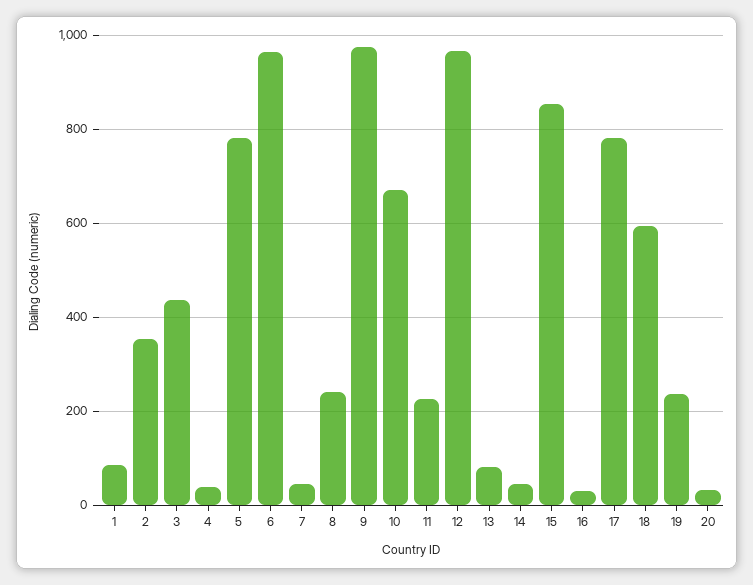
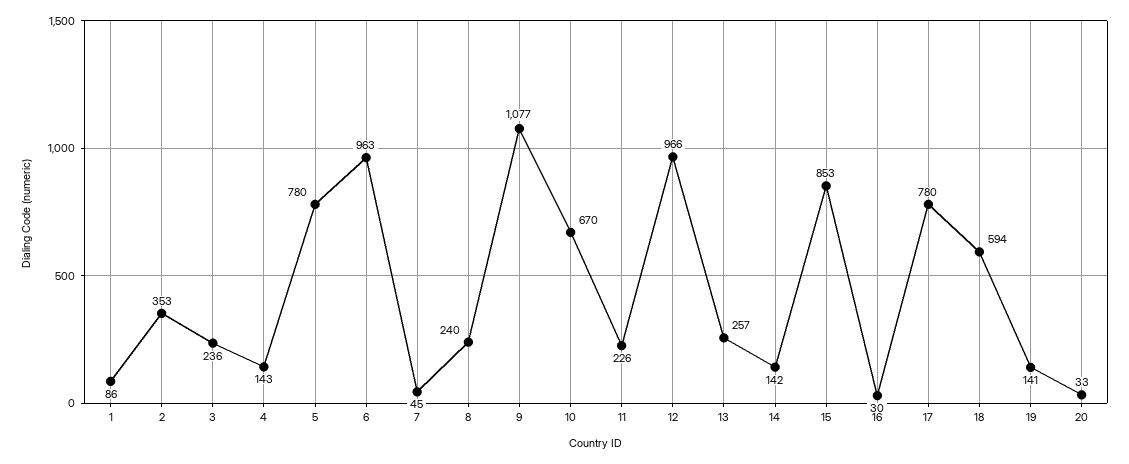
  {
    "1": 86,
    "2": 353,
-   "3": 440,
+   "3": 236,
-   "4": 40,
+   "4": 143,
    "5": 780,
    "6": 963,
    "7": 45,
    "8": 240,
-   "9": 980,
+   "9": 1077,
    "10": 670,
    "11": 226,
    "12": 966,
-   "13": 80,
+   "13": 257,
-   "14": 40,
+   "14": 142,
    "15": 853,
    "16": 30,
    "17": 780,
    "18": 594,
-   "19": 240,
+   "19": 141,
    "20": 33
  }

